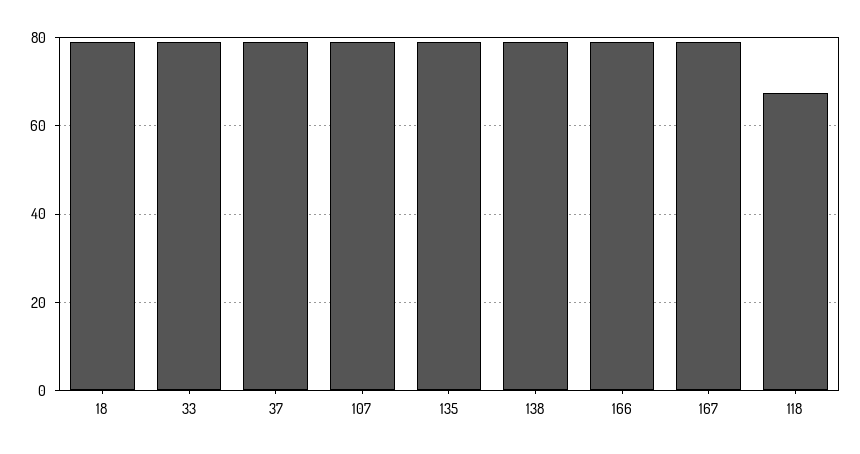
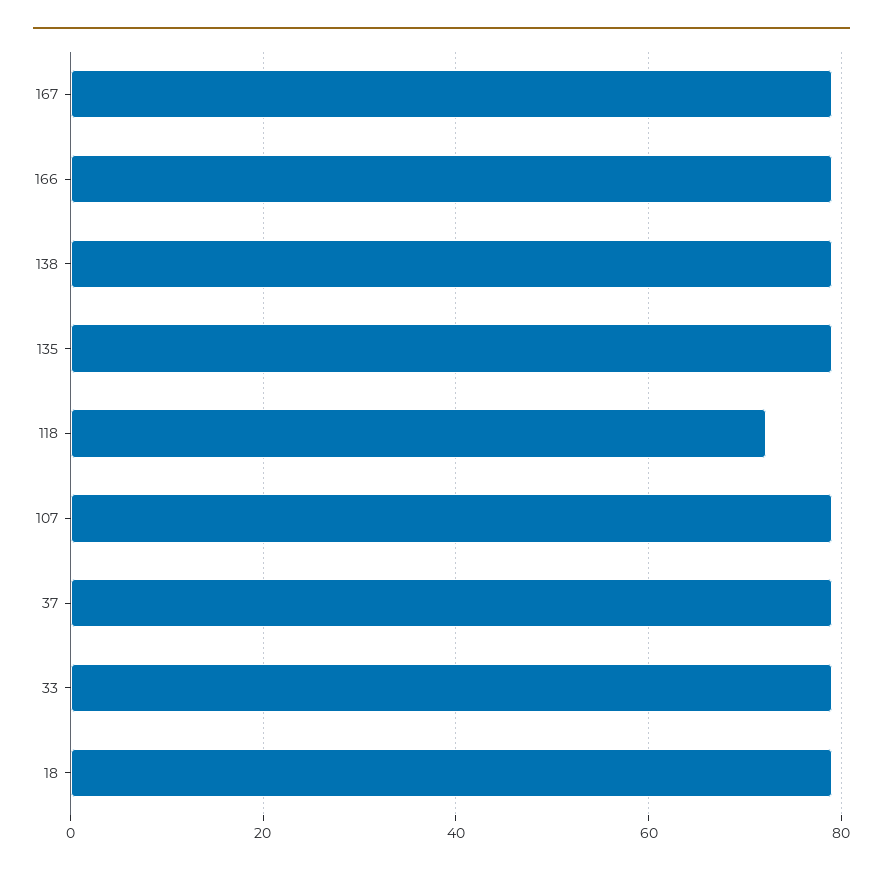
  {
    "18": 80,
    "33": 80,
    "37": 80,
    "107": 80,
    "135": 80,
    "138": 80,
    "166": 80,
    "167": 80,
-   "118": 68
+   "118": 72
  }

